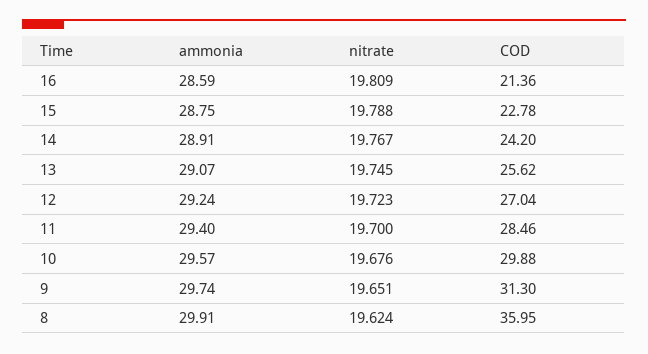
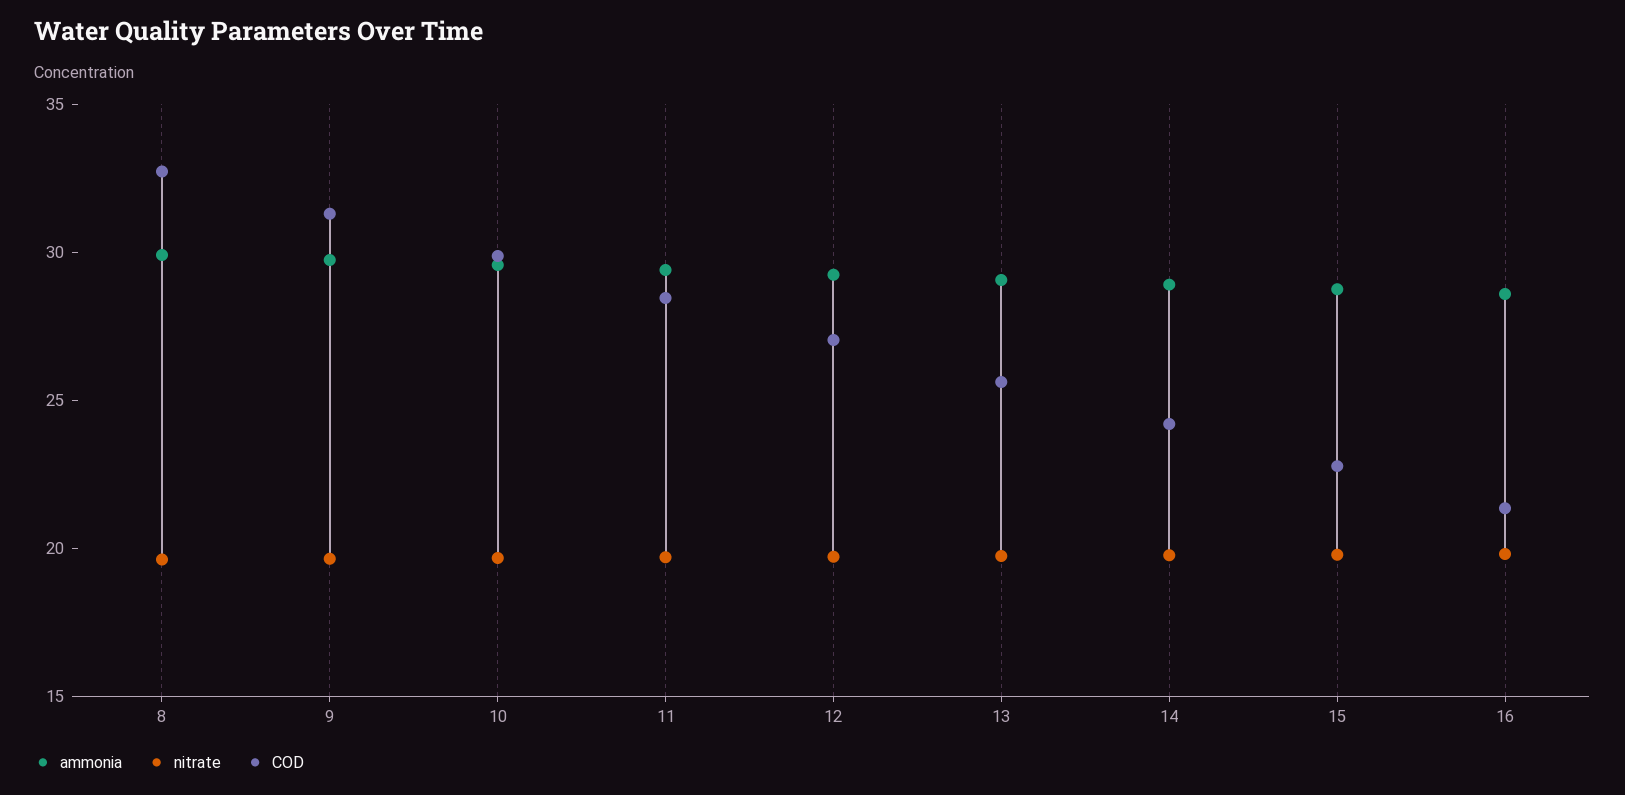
  {
    "ammonia": {
      "16": 28.59,
      "15": 28.75,
      "14": 28.91,
      "13": 29.07,
      "12": 29.24,
      "11": 29.4,
      "10": 29.57,
      "9": 29.74,
      "8": 29.91
    },
    "nitrate": {
      "16": 19.809,
      "15": 19.788,
      "14": 19.767,
      "13": 19.745,
      "12": 19.723,
      "11": 19.7,
      "10": 19.676,
      "9": 19.651,
      "8": 19.624
    },
    "COD": {
      "16": 21.36,
      "15": 22.78,
      "14": 24.2,
      "13": 25.62,
      "12": 27.04,
      "11": 28.46,
      "10": 29.88,
      "9": 31.3,
-     "8": 35.95
+     "8": 33
    }
  }

